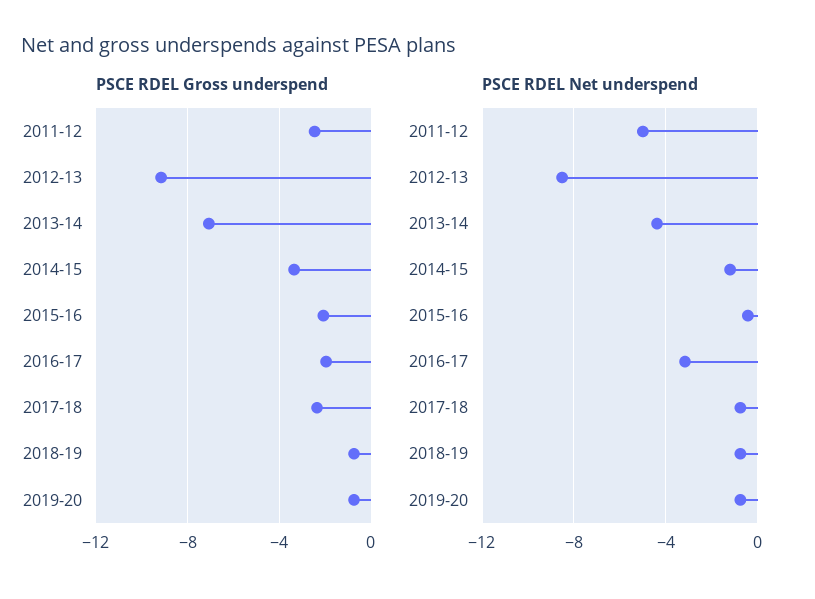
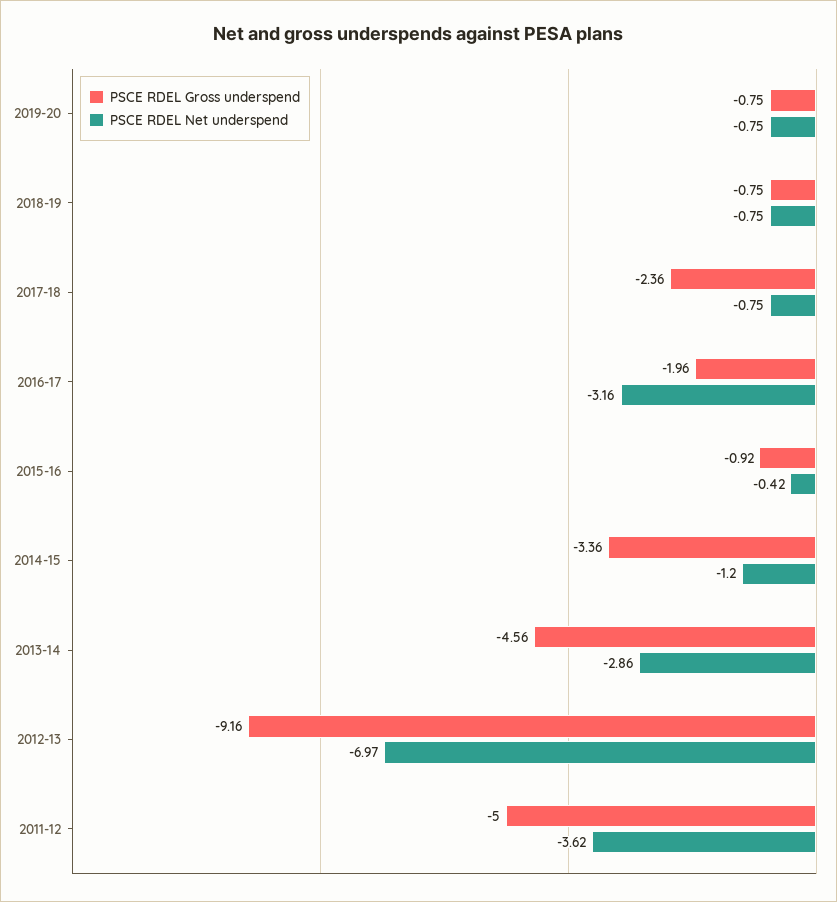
  {
    "PSCE RDEL Gross underspend": {
-     "2011-12": -2.5,
+     "2011-12": -5,
      "2012-13": -9.16,
-     "2013-14": -7,
+     "2013-14": -4.56,
      "2014-15": -3.36,
-     "2015-16": -2,
+     "2015-16": -0.92,
      "2016-17": -1.96,
      "2017-18": -2.36,
      "2018-19": -0.75,
      "2019-20": -0.75
    },
    "PSCE RDEL Net underspend": {
-     "2011-12": -5,
+     "2011-12": -3.62,
-     "2012-13": -8.5,
+     "2012-13": -6.97,
-     "2013-14": -4.5,
+     "2013-14": -2.86,
      "2014-15": -1.2,
      "2015-16": -0.42,
      "2016-17": -3.16,
      "2017-18": -0.75,
      "2018-19": -0.75,
      "2019-20": -0.75
    }
  }

